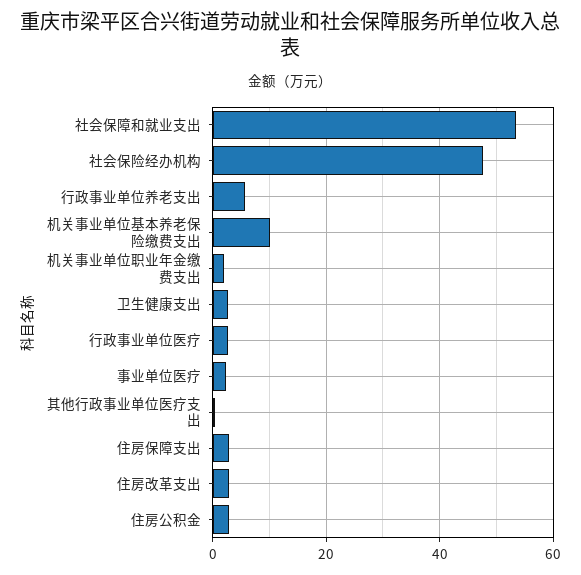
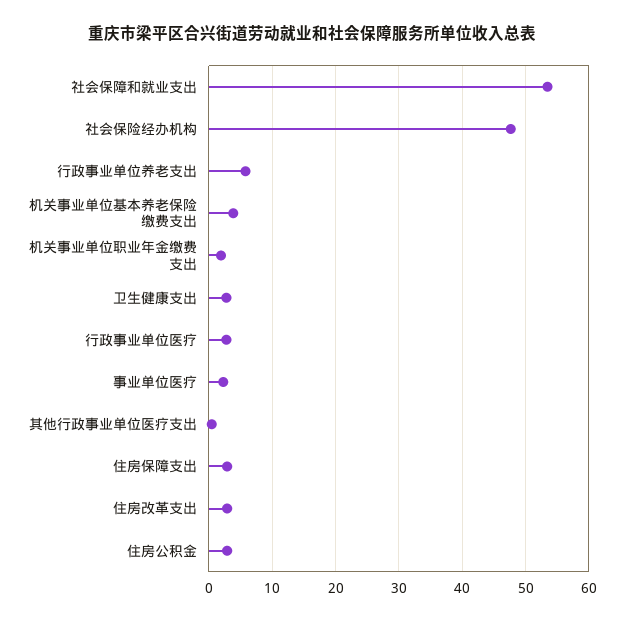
  {
    "社会保障和就业支出": 53,
    "社会保险经办机构": 48,
    "行政事业单位养老支出": 6,
-   "机关事业单位基本养老保险缴费支出": 10,
+   "机关事业单位基本养老保险缴费支出": 4,
    "机关事业单位职业年金缴费支出": 2,
    "卫生健康支出": 3,
    "行政事业单位医疗": 3,
    "事业单位医疗": 2,
    "其他行政事业单位医疗支出": 0,
    "住房保障支出": 3,
    "住房改革支出": 3,
    "住房公积金": 3
  }

